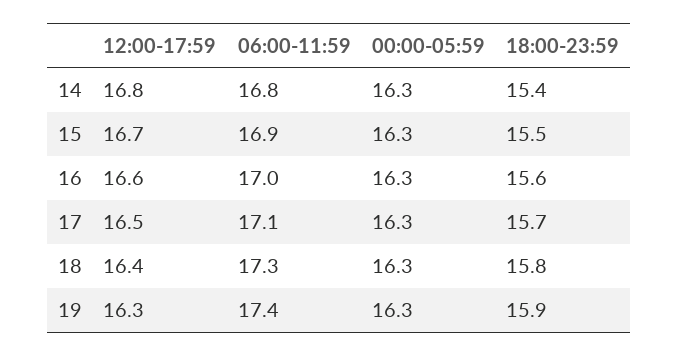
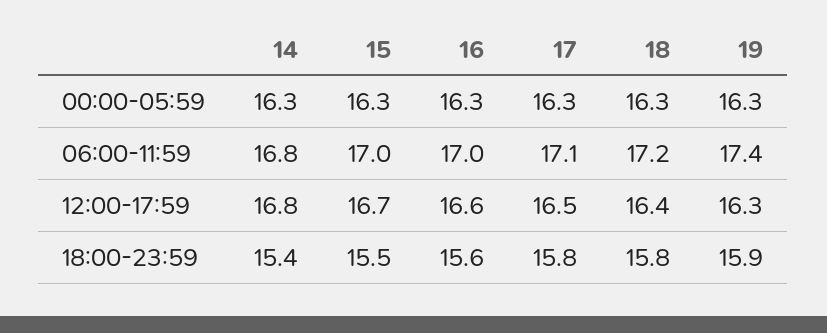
  {
    "12:00-17:59": {
      "14": 16.8,
      "15": 16.7,
      "16": 16.6,
      "17": 16.5,
      "18": 16.4,
      "19": 16.3
    },
    "06:00-11:59": {
      "14": 16.8,
-     "15": 16.9,
+     "15": 17,
      "16": 17,
      "17": 17.1,
-     "18": 17.3,
+     "18": 17.2,
      "19": 17.4
    },
    "00:00-05:59": {
      "14": 16.3,
      "15": 16.3,
      "16": 16.3,
      "17": 16.3,
      "18": 16.3,
      "19": 16.3
    },
    "18:00-23:59": {
      "14": 15.4,
      "15": 15.5,
      "16": 15.6,
-     "17": 15.7,
+     "17": 15.8,
      "18": 15.8,
      "19": 15.9
    }
  }

